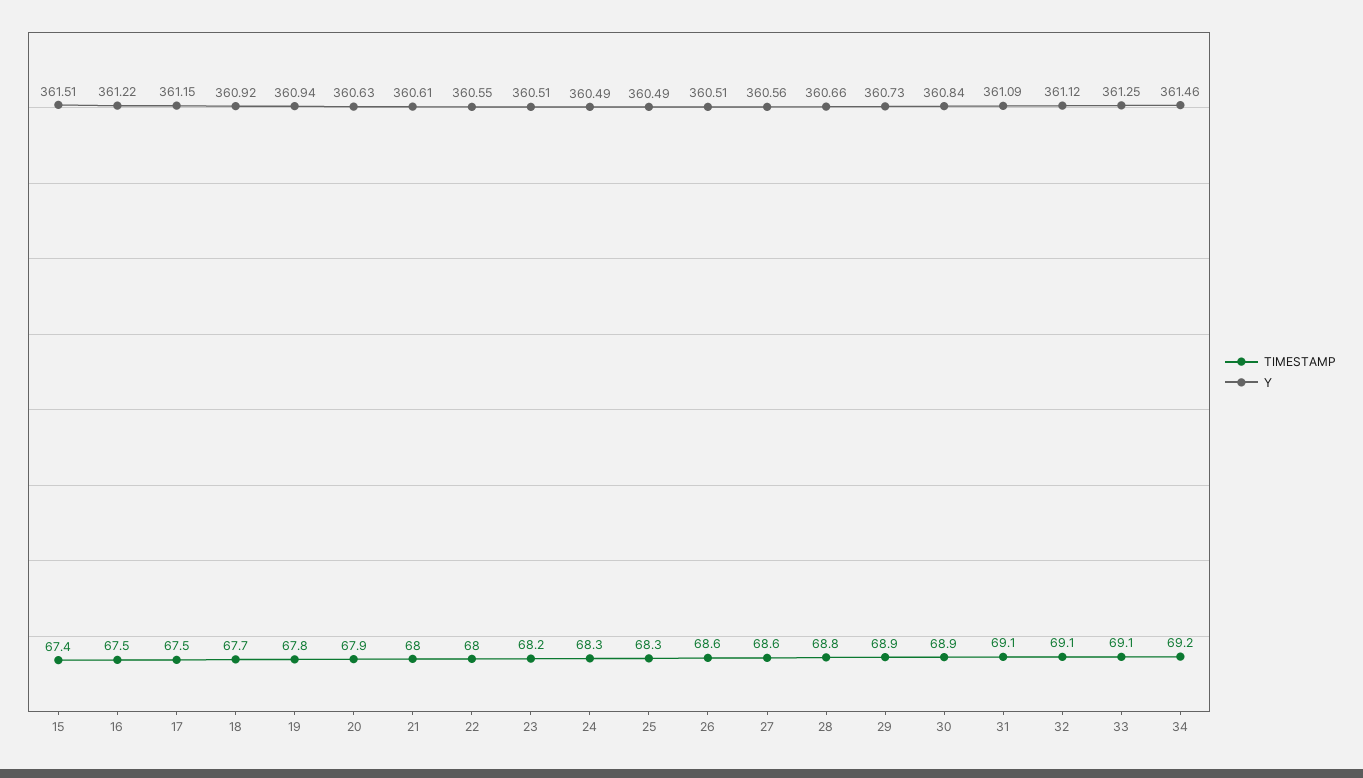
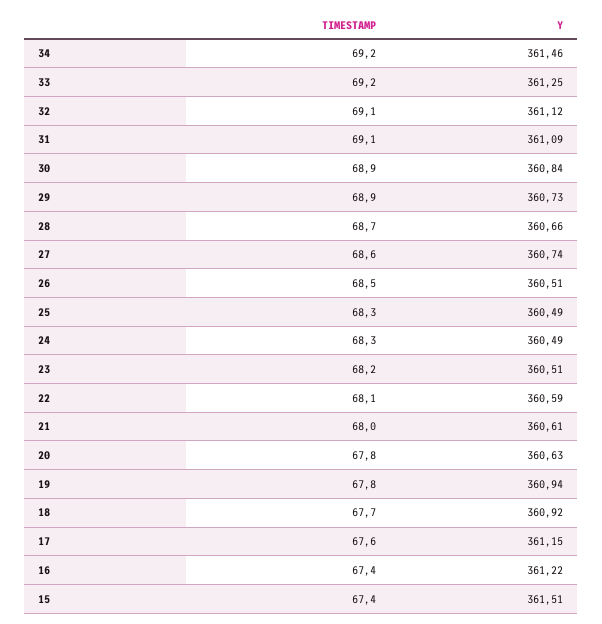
  {
    "TIMESTAMP": {
      "15": 67.4,
-     "16": 67.5,
+     "16": 67.4,
-     "17": 67.5,
+     "17": 67.6,
      "18": 67.7,
      "19": 67.8,
-     "20": 67.9,
+     "20": 67.8,
      "21": 68,
-     "22": 68,
+     "22": 68.1,
      "23": 68.2,
      "24": 68.3,
      "25": 68.3,
-     "26": 68.6,
+     "26": 68.5,
      "27": 68.6,
-     "28": 68.8,
+     "28": 68.7,
      "29": 68.9,
      "30": 68.9,
      "31": 69.1,
      "32": 69.1,
-     "33": 69.1,
+     "33": 69.2,
      "34": 69.2
    },
    "Y": {
      "15": 361.51,
      "16": 361.22,
      "17": 361.15,
      "18": 360.92,
      "19": 360.94,
      "20": 360.63,
      "21": 360.61,
-     "22": 360.55,
+     "22": 360.59,
      "23": 360.51,
      "24": 360.49,
      "25": 360.49,
      "26": 360.51,
-     "27": 360.56,
+     "27": 360.74,
      "28": 360.66,
      "29": 360.73,
      "30": 360.84,
      "31": 361.09,
      "32": 361.12,
      "33": 361.25,
      "34": 361.46
    }
  }

